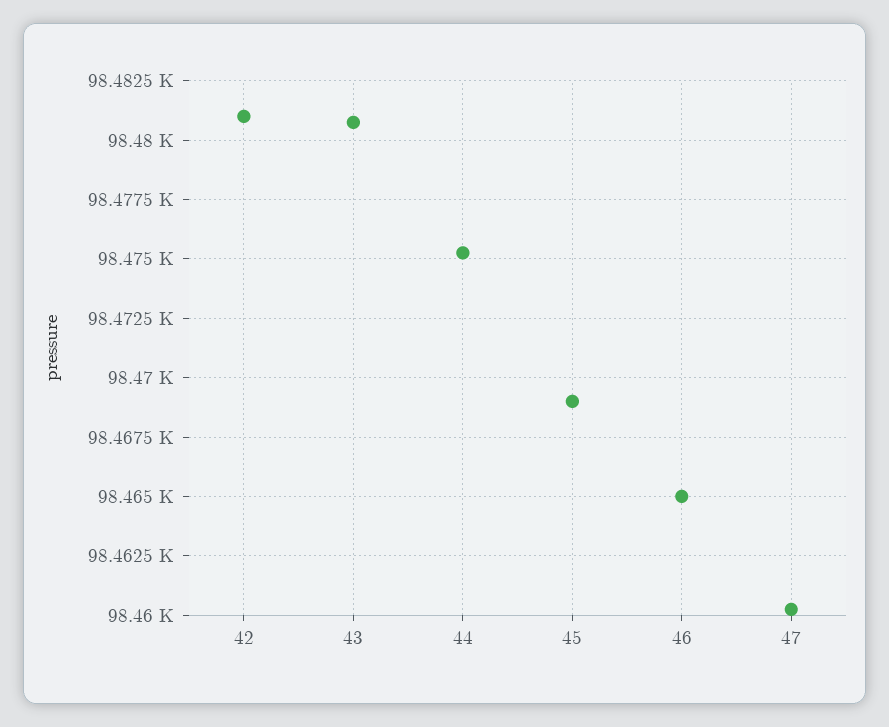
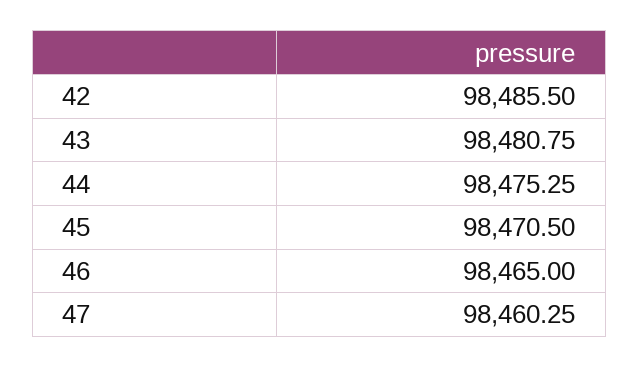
  {
-   "42": 98481,
+   "42": 98485.5,
    "43": 98480.75,
    "44": 98475.25,
-   "45": 98469,
+   "45": 98470.5,
    "46": 98465,
    "47": 98460.25
  }

